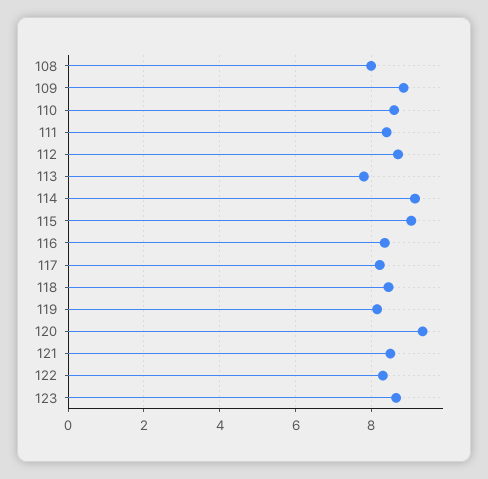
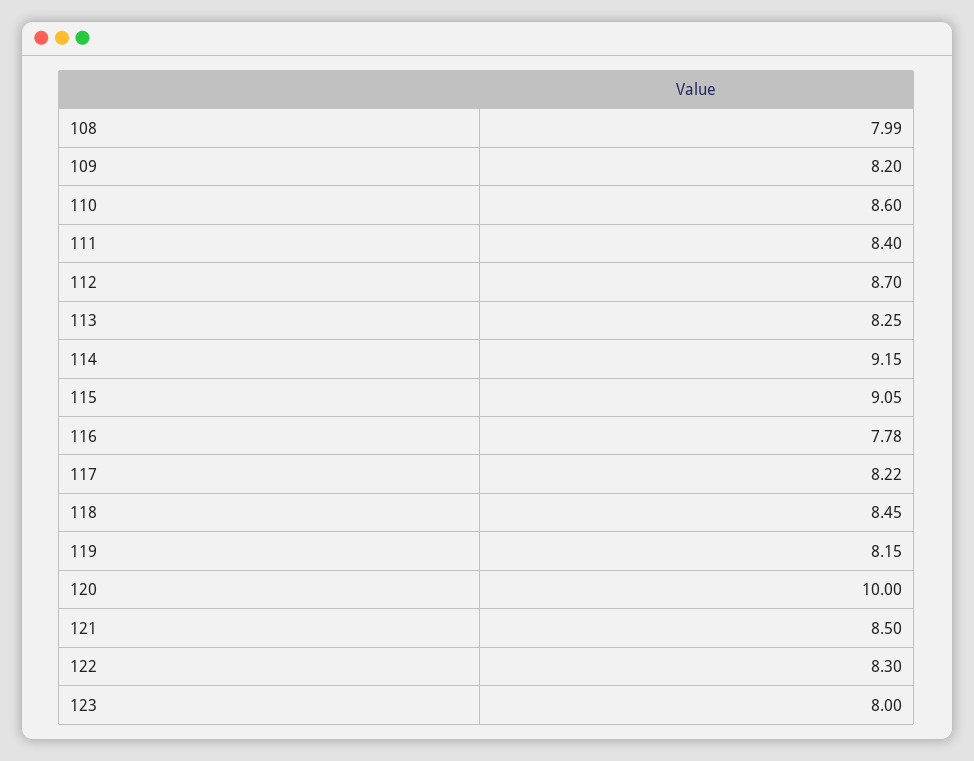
  {
    "108": 7.99,
-   "109": 8.8,
+   "109": 8.2,
    "110": 8.6,
    "111": 8.4,
    "112": 8.7,
-   "113": 7.8,
+   "113": 8.25,
    "114": 9.15,
    "115": 9.05,
-   "116": 8.4,
+   "116": 7.78,
    "117": 8.22,
    "118": 8.45,
    "119": 8.15,
-   "120": 9.4,
+   "120": 10,
    "121": 8.5,
    "122": 8.3,
-   "123": 8.6
+   "123": 8
  }

